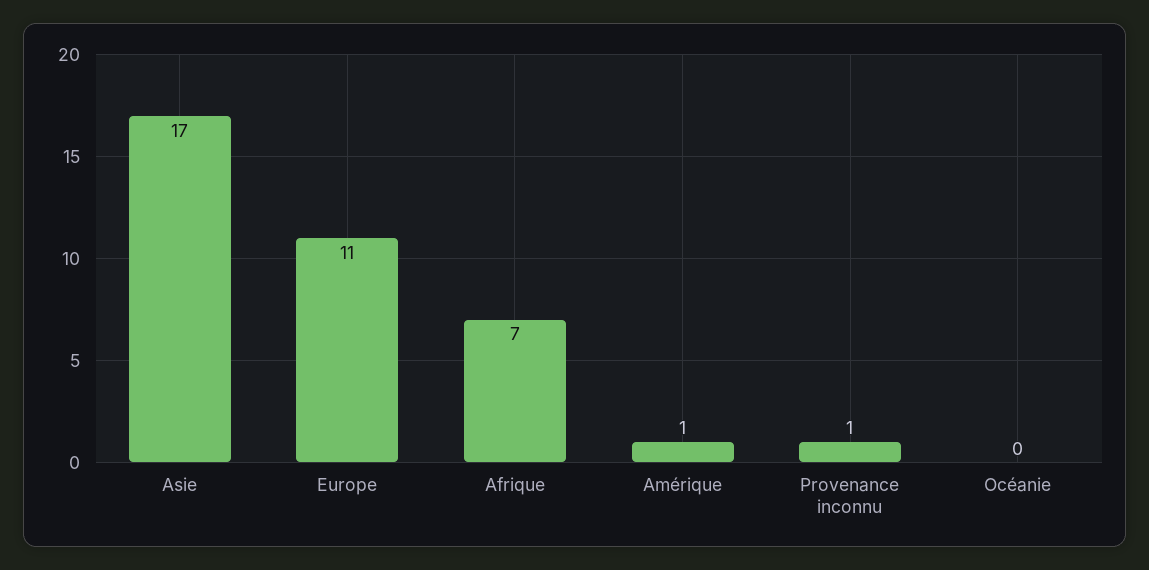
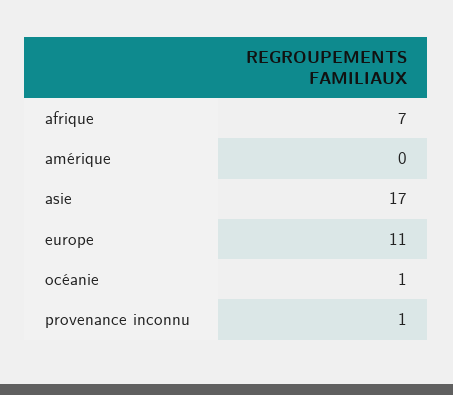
  {
    "Asie": 17,
    "Europe": 11,
    "Afrique": 7,
-   "Amérique": 1,
+   "Amérique": 0,
    "Provenance inconnu": 1,
-   "Océanie": 0
+   "Océanie": 1
  }

